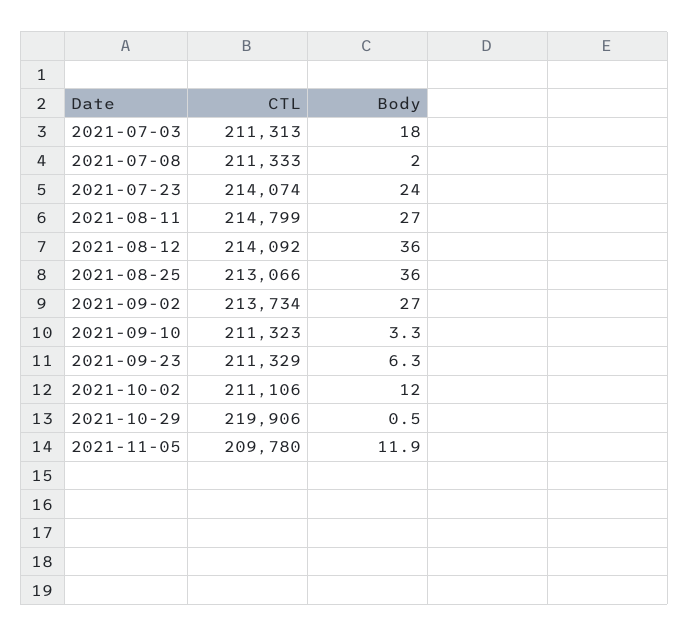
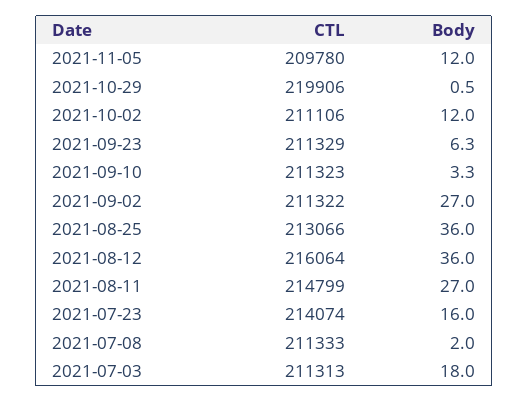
  {
    "CTL": {
      "2021-07-03": 211313,
      "2021-07-08": 211333,
      "2021-07-23": 214074,
      "2021-08-11": 214799,
-     "2021-08-12": 214092,
+     "2021-08-12": 216064,
      "2021-08-25": 213066,
-     "2021-09-02": 213734,
+     "2021-09-02": 211322,
      "2021-09-10": 211323,
      "2021-09-23": 211329,
      "2021-10-02": 211106,
      "2021-10-29": 219906,
      "2021-11-05": 209780
    },
    "Body": {
      "2021-07-03": 18,
      "2021-07-08": 2,
-     "2021-07-23": 24,
+     "2021-07-23": 16,
      "2021-08-11": 27,
      "2021-08-12": 36,
      "2021-08-25": 36,
      "2021-09-02": 27,
      "2021-09-10": 3.3,
      "2021-09-23": 6.3,
      "2021-10-02": 12,
      "2021-10-29": 0.5,
-     "2021-11-05": 11.9
+     "2021-11-05": 12
    }
  }

